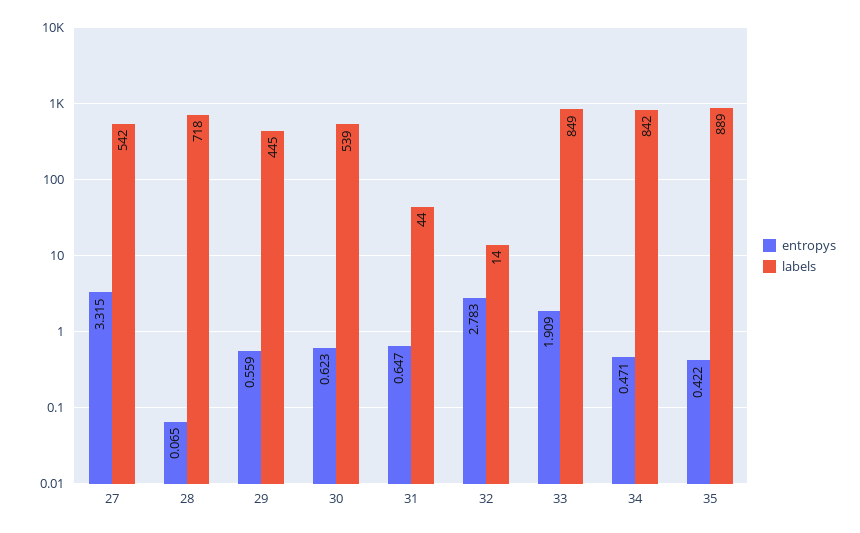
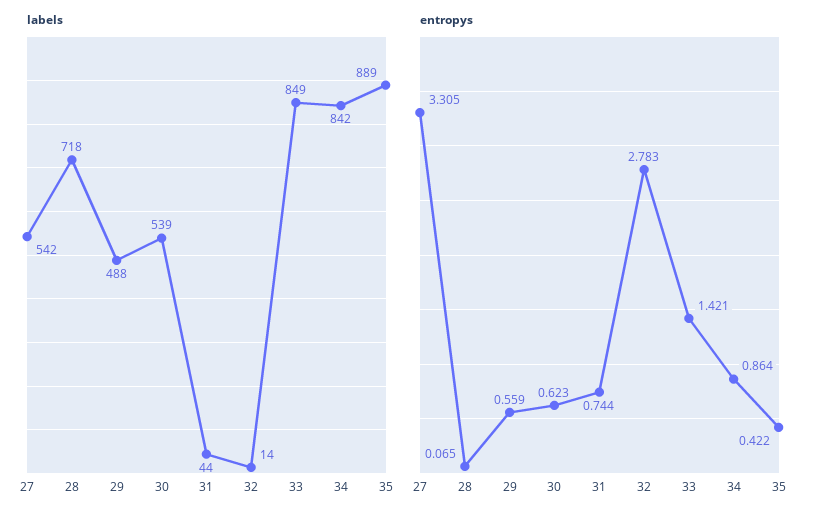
  {
    "entropys": {
-     "27": 3.315,
+     "27": 3.305,
      "28": 0.065,
      "29": 0.559,
      "30": 0.623,
-     "31": 0.647,
+     "31": 0.744,
      "32": 2.783,
-     "33": 1.909,
+     "33": 1.421,
-     "34": 0.471,
+     "34": 0.864,
      "35": 0.422
    },
    "labels": {
      "27": 542,
      "28": 718,
-     "29": 445,
+     "29": 488,
      "30": 539,
      "31": 44,
      "32": 14,
      "33": 849,
      "34": 842,
      "35": 889
    }
  }

